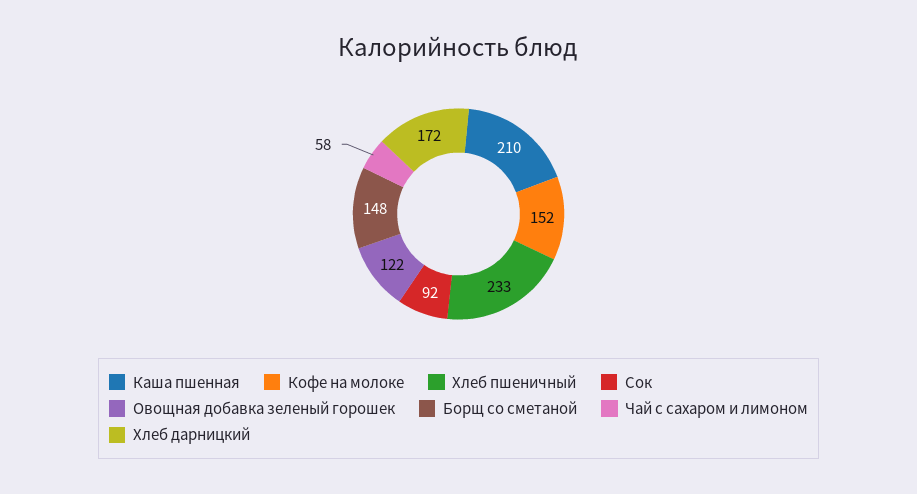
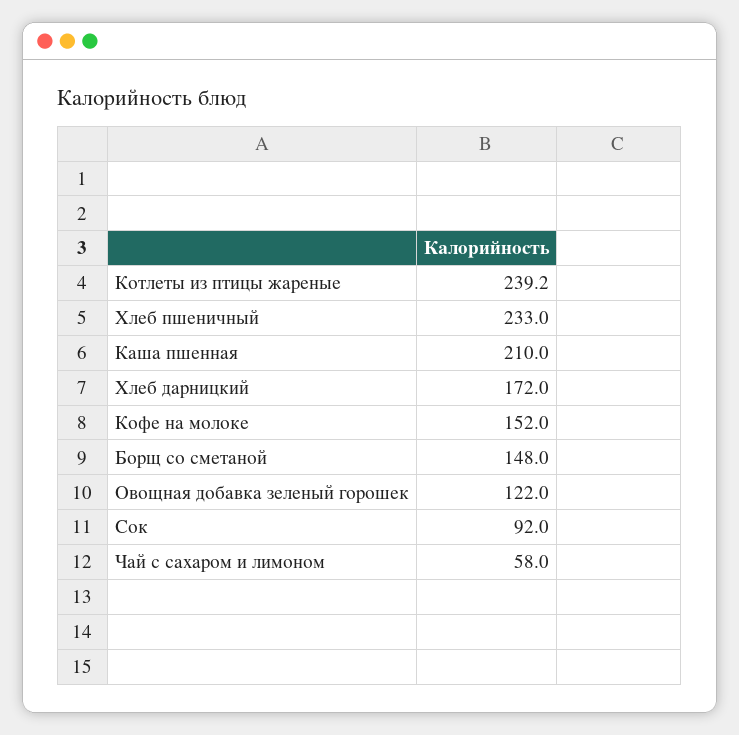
  {
    "Каша пшенная": 210,
    "Кофе на молоке": 152,
    "Хлеб пшеничный": 233,
    "Сок": 92,
    "Овощная добавка зеленый горошек": 122,
    "Борщ со сметаной": 148,
    "Чай с сахаром и лимоном": 58,
-   "Хлеб дарницкий": 172
+   "Хлеб дарницкий": 172,
+   "Котлеты из птицы жареные": 239.2
  }

